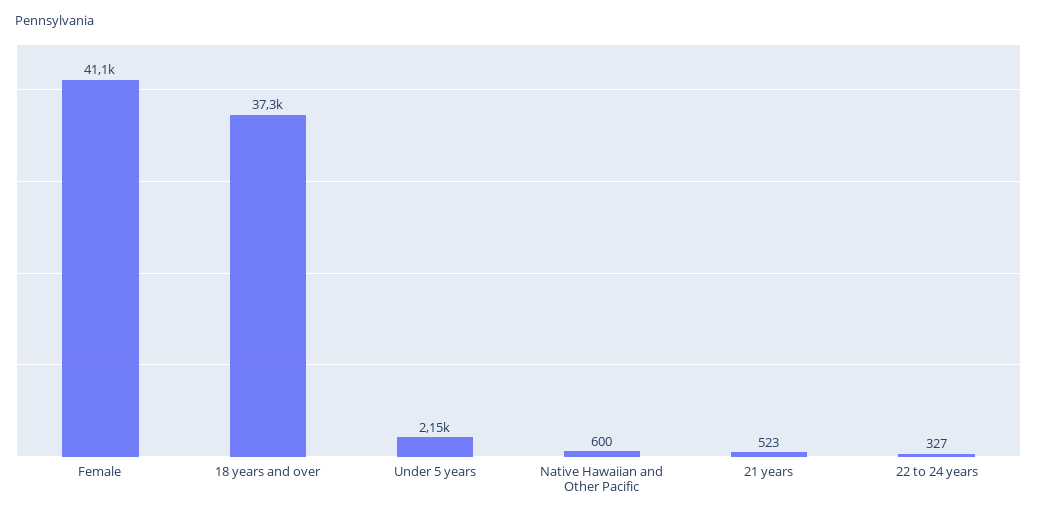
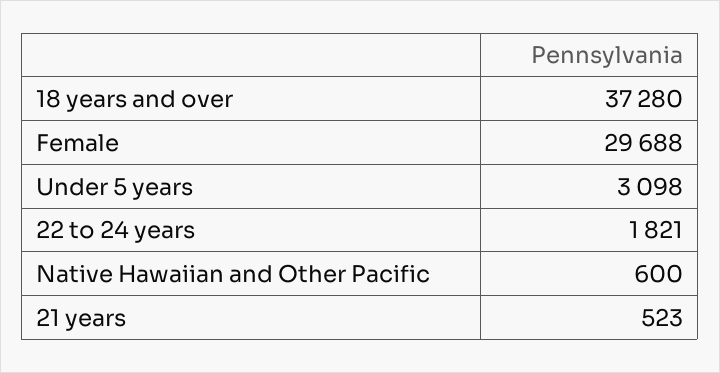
  {
-   "Female": 41100,
+   "Female": 29688,
    "18 years and over": 37280,
-   "Under 5 years": 2150,
+   "Under 5 years": 3098,
    "Native Hawaiian and Other Pacific": 600,
    "21 years": 523,
-   "22 to 24 years": 327
+   "22 to 24 years": 1821
  }

